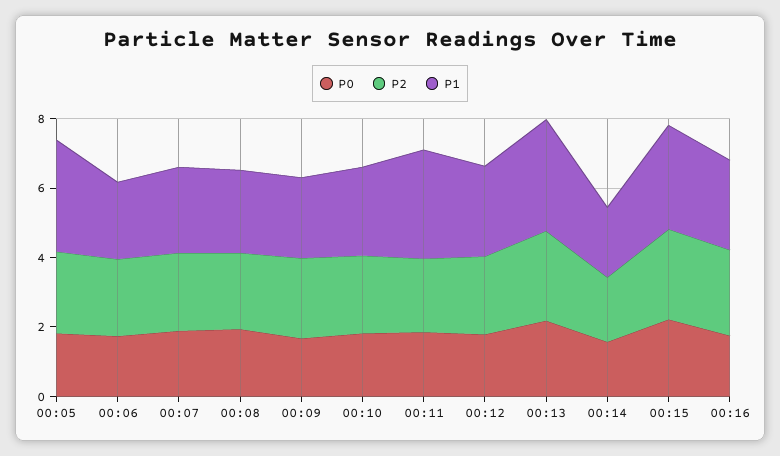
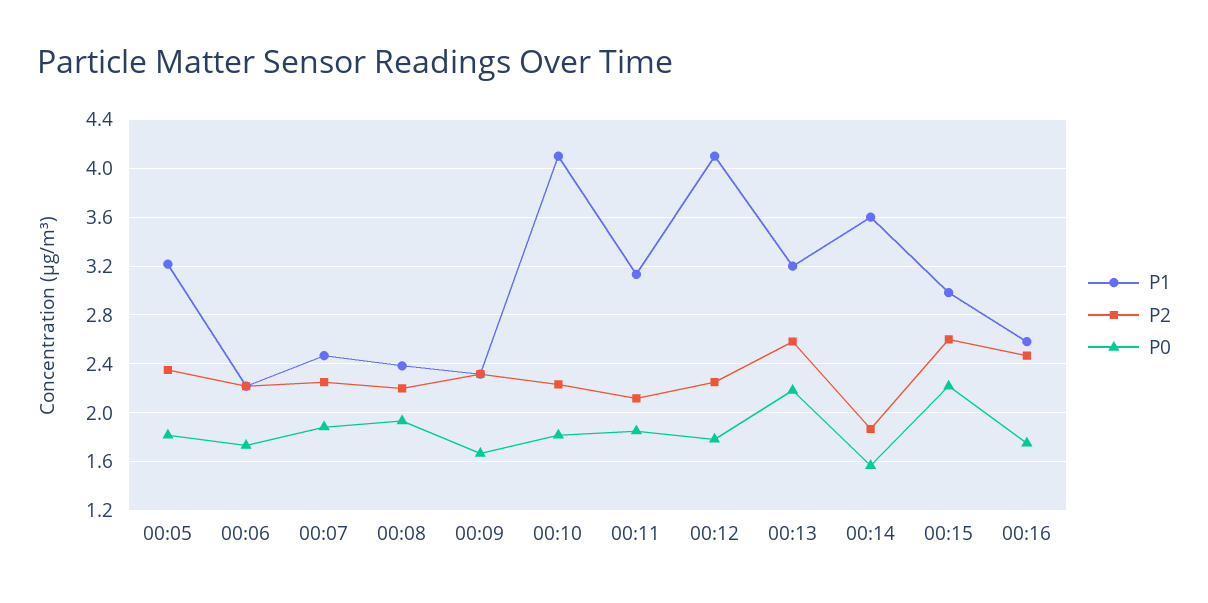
  {
    "P0": {
      "00:05": 1.8,
      "00:06": 1.75,
      "00:07": 1.9,
      "00:08": 1.95,
      "00:09": 1.65,
      "00:10": 1.8,
      "00:11": 1.85,
      "00:12": 1.8,
      "00:13": 2.2,
      "00:14": 1.55,
      "00:15": 2.2,
      "00:16": 1.75
    },
    "P2": {
      "00:05": 2.35,
      "00:06": 2.2,
      "00:07": 2.25,
      "00:08": 2.2,
      "00:09": 2.3,
      "00:10": 2.25,
      "00:11": 2.1,
      "00:12": 2.25,
      "00:13": 2.6,
      "00:14": 1.85,
      "00:15": 2.6,
      "00:16": 2.45
    },
    "P1": {
      "00:05": 3.2,
      "00:06": 2.2,
      "00:07": 2.45,
      "00:08": 2.4,
      "00:09": 2.3,
-     "00:10": 2.5,
+     "00:10": 4.1,
      "00:11": 3.15,
-     "00:12": 2.5,
+     "00:12": 4.1,
      "00:13": 3.2,
-     "00:14": 2,
+     "00:14": 3.6,
      "00:15": 3,
      "00:16": 2.6
    }
  }

